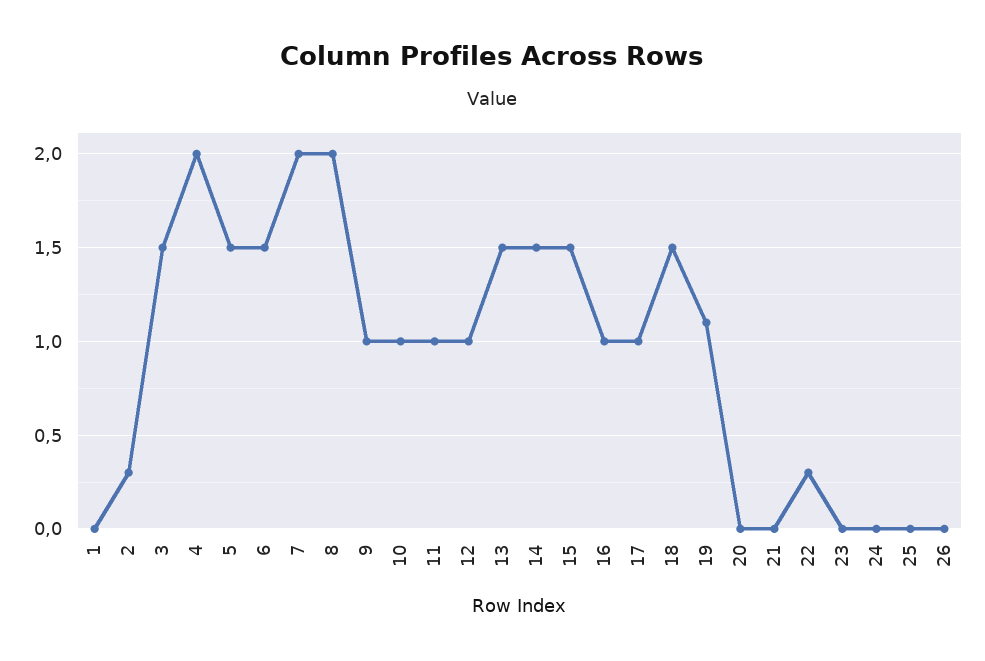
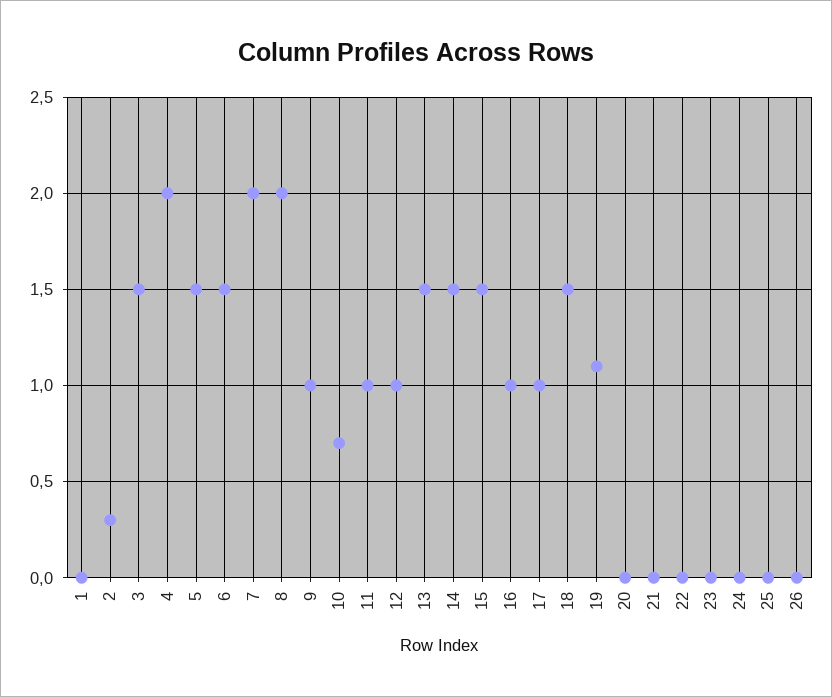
  {
    "1": 0,
    "2": 0.3,
    "3": 1.5,
    "4": 2,
    "5": 1.5,
    "6": 1.5,
    "7": 2,
    "8": 2,
    "9": 1,
-   "10": 1,
+   "10": 0.7,
    "11": 1,
    "12": 1,
    "13": 1.5,
    "14": 1.5,
    "15": 1.5,
    "16": 1,
    "17": 1,
    "18": 1.5,
    "19": 1.1,
    "20": 0,
    "21": 0,
-   "22": 0.3,
+   "22": 0,
    "23": 0,
    "24": 0,
    "25": 0,
    "26": 0
  }

